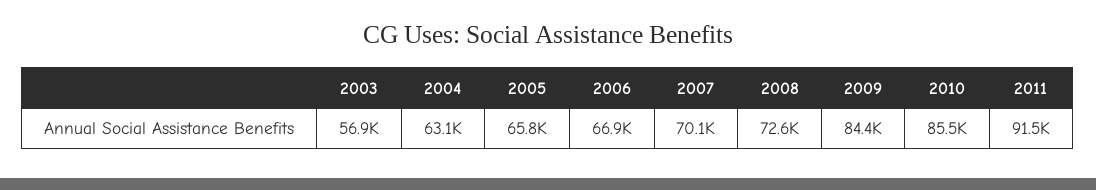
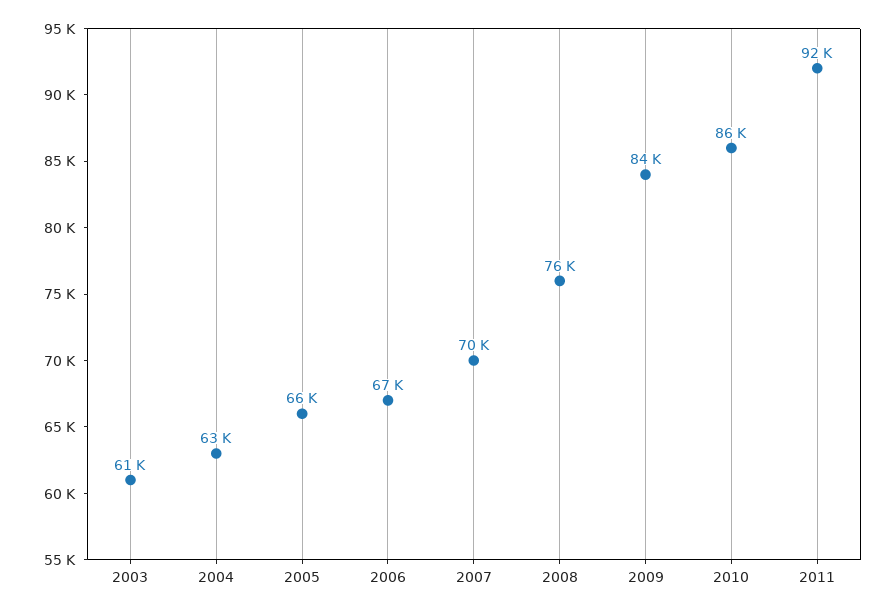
  {
-   "2003": 56900,
+   "2003": 61000,
    "2004": 63100,
    "2005": 65800,
    "2006": 66900,
    "2007": 70100,
-   "2008": 72600,
+   "2008": 76000,
    "2009": 84400,
    "2010": 85500,
    "2011": 91500
  }

